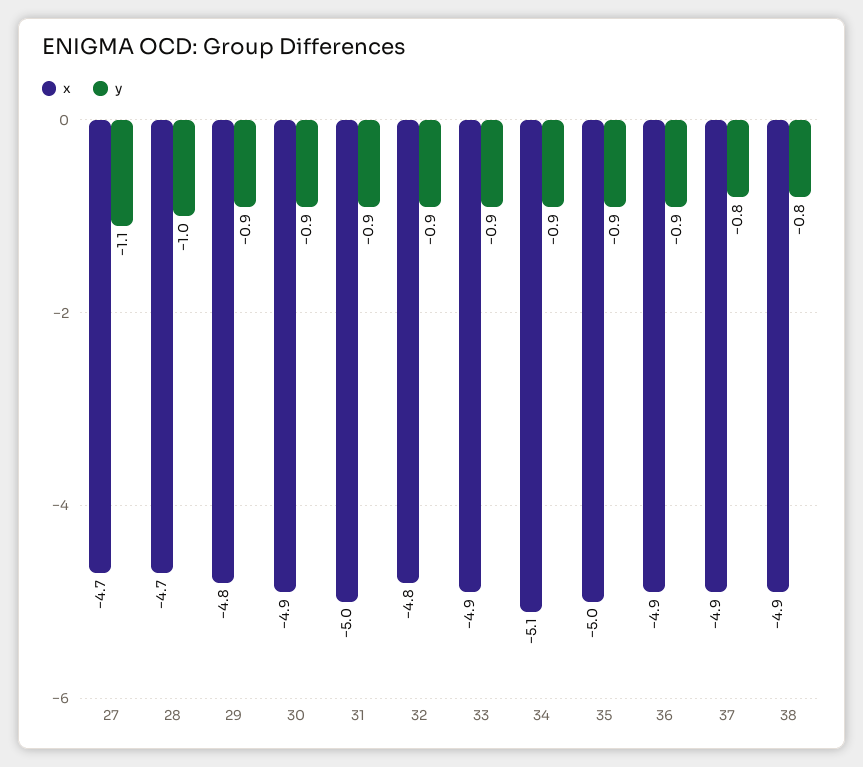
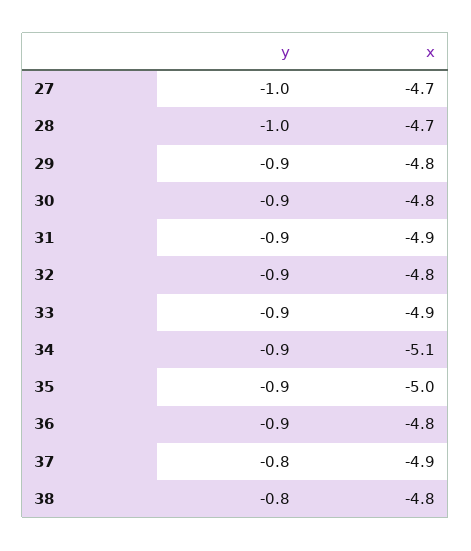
  {
    "x": {
      "27": -4.7,
      "28": -4.7,
      "29": -4.8,
-     "30": -4.9,
+     "30": -4.8,
-     "31": -5,
+     "31": -4.9,
      "32": -4.8,
      "33": -4.9,
      "34": -5.1,
      "35": -5,
-     "36": -4.9,
+     "36": -4.8,
      "37": -4.9,
-     "38": -4.9
+     "38": -4.8
    },
    "y": {
-     "27": -1.1,
+     "27": -1,
      "28": -1,
      "29": -0.9,
      "30": -0.9,
      "31": -0.9,
      "32": -0.9,
      "33": -0.9,
      "34": -0.9,
      "35": -0.9,
      "36": -0.9,
      "37": -0.8,
      "38": -0.8
    }
  }

